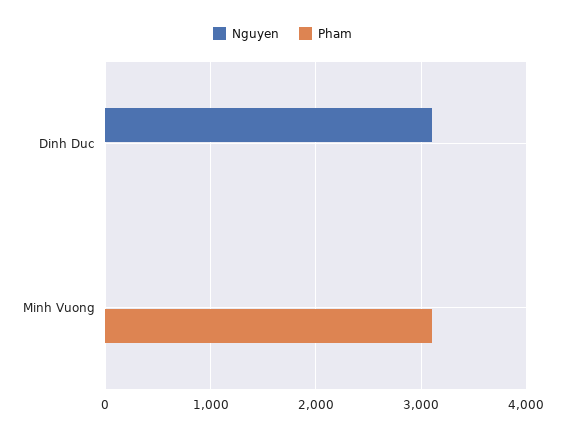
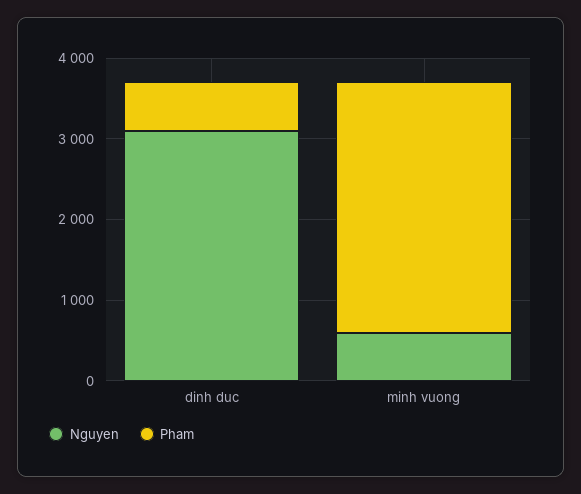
  {
    "Nguyen": {
      "Dinh Duc": 3100,
-     "Minh Vuong": 0
+     "Minh Vuong": 600
    },
    "Pham": {
-     "Dinh Duc": 0,
+     "Dinh Duc": 600,
      "Minh Vuong": 3100
    }
  }

